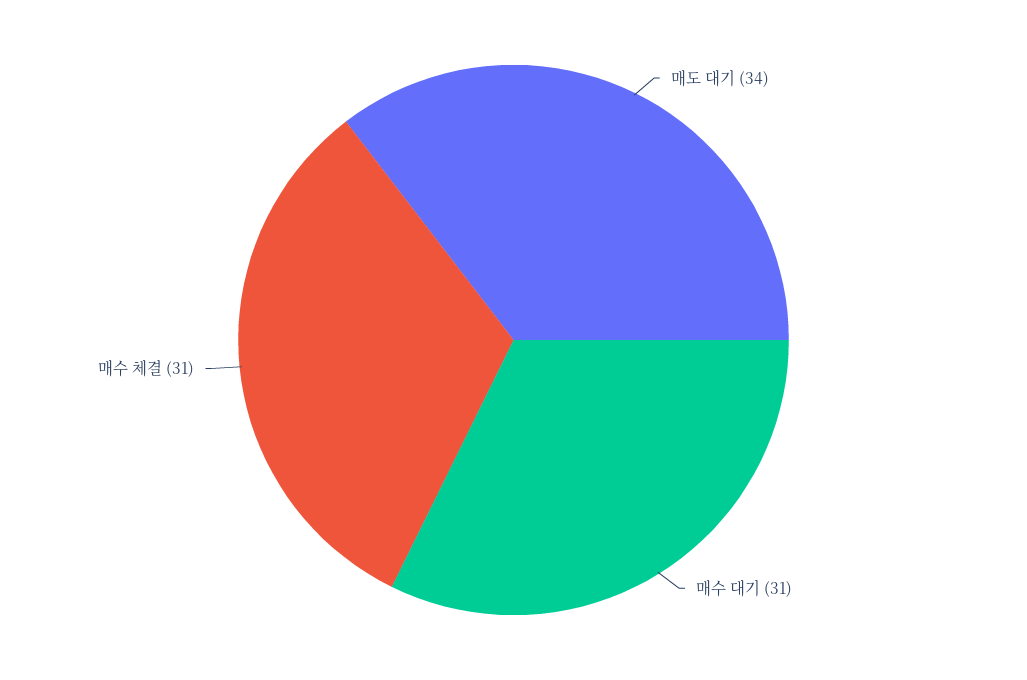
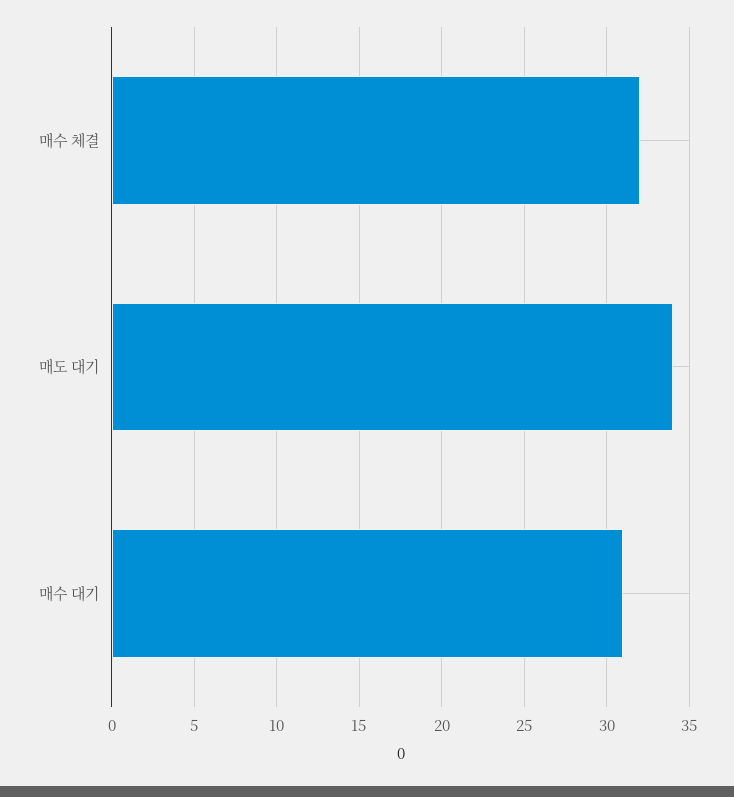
  {
    "매도 대기": 34,
    "매수 대기": 31,
-   "매수 체결": 31
+   "매수 체결": 32
  }

